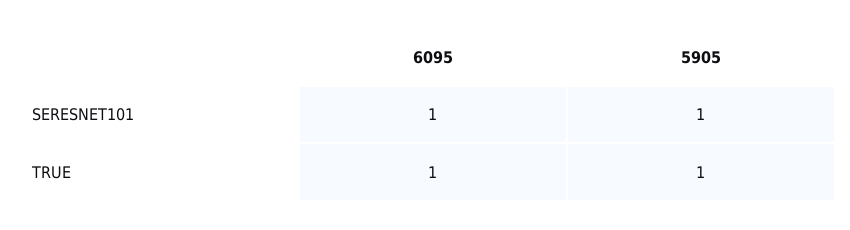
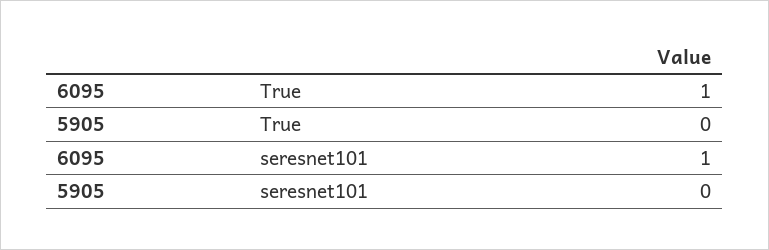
  {
    "6095": {
      "SERESNET101": 1,
      "TRUE": 1
    },
    "5905": {
-     "SERESNET101": 1,
+     "SERESNET101": 0,
-     "TRUE": 1
+     "TRUE": 0
    }
  }

